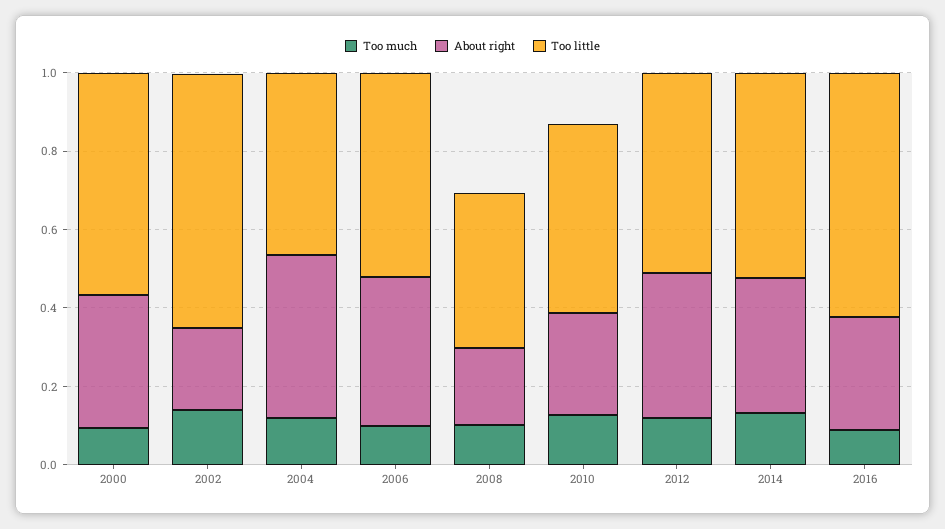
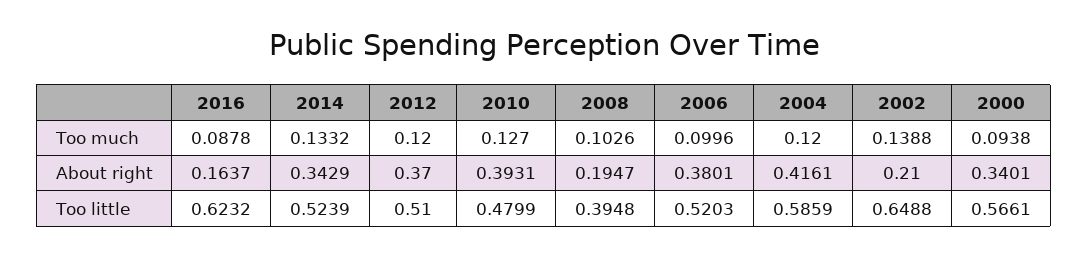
  {
    "Too much": {
      "2000": 0.0938,
      "2002": 0.1388,
      "2004": 0.12,
      "2006": 0.0996,
      "2008": 0.1026,
      "2010": 0.127,
      "2012": 0.12,
      "2014": 0.1332,
      "2016": 0.0878
    },
    "About right": {
      "2000": 0.3401,
      "2002": 0.21,
      "2004": 0.4161,
      "2006": 0.3801,
      "2008": 0.1947,
-     "2010": 0.25,
+     "2010": 0.3931,
      "2012": 0.37,
      "2014": 0.3429,
-     "2016": 0.3
+     "2016": 0.1637
    },
    "Too little": {
      "2000": 0.5661,
      "2002": 0.6488,
-     "2004": 0.45,
+     "2004": 0.5859,
      "2006": 0.5203,
      "2008": 0.3948,
      "2010": 0.4799,
      "2012": 0.51,
      "2014": 0.5239,
      "2016": 0.6232
    }
  }

